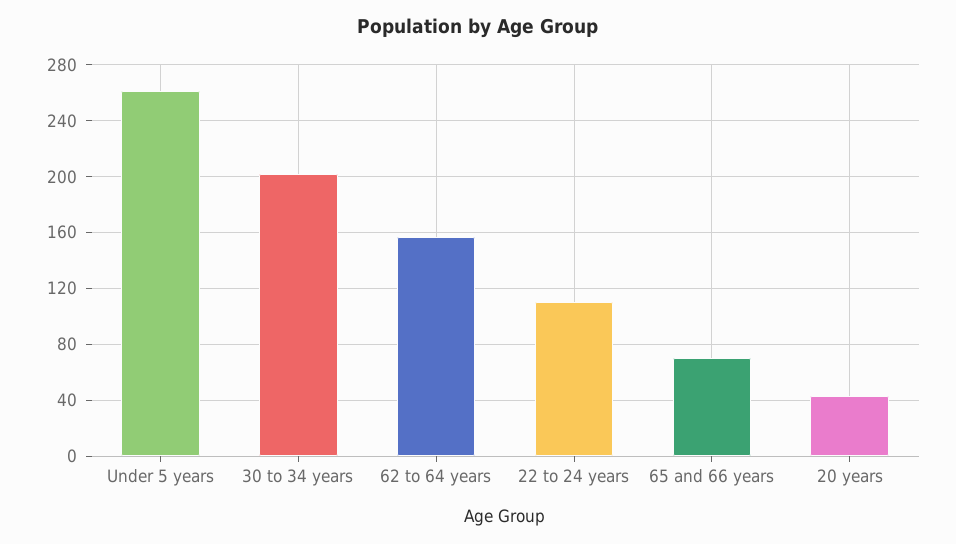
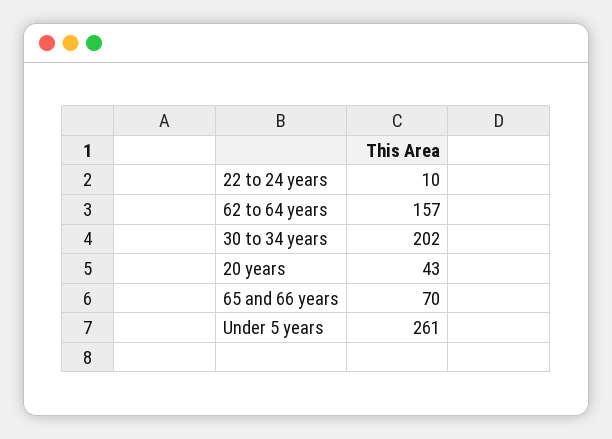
  {
    "Under 5 years": 261,
    "30 to 34 years": 202,
    "62 to 64 years": 157,
-   "22 to 24 years": 110,
+   "22 to 24 years": 10,
    "65 and 66 years": 70,
    "20 years": 43
  }

